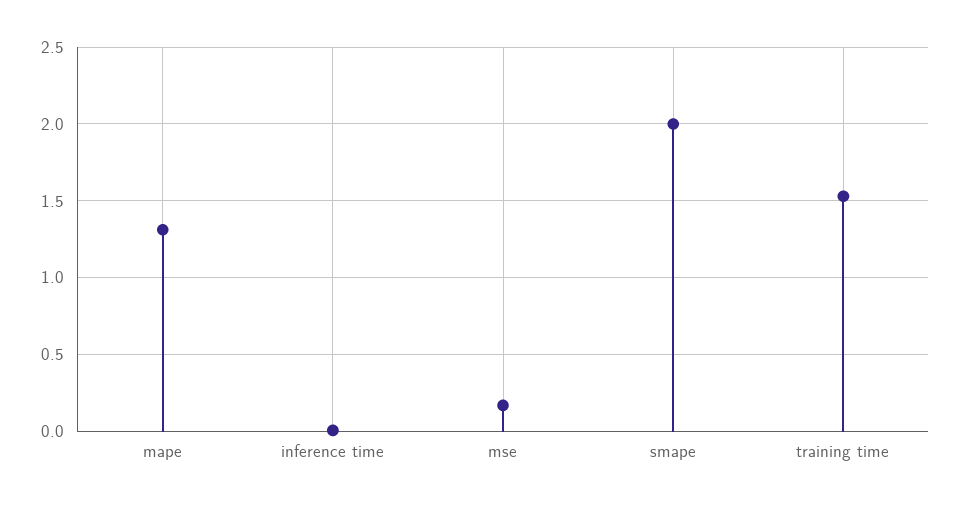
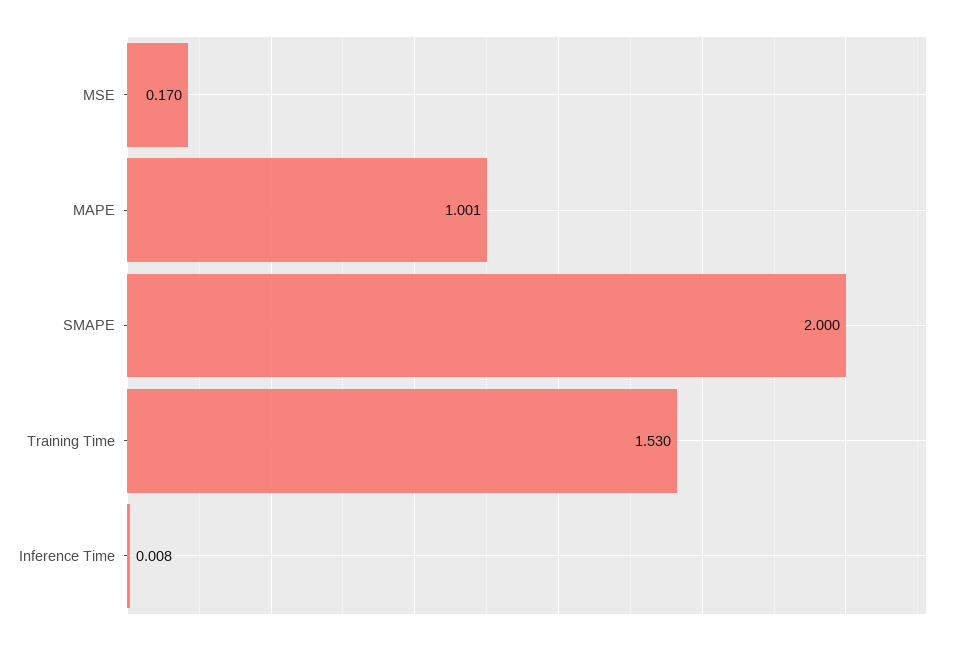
  {
-   "mape": 1.3,
+   "mape": 1.001,
    "inference time": 0.008,
    "mse": 0.17,
    "smape": 2,
    "training time": 1.53
  }

